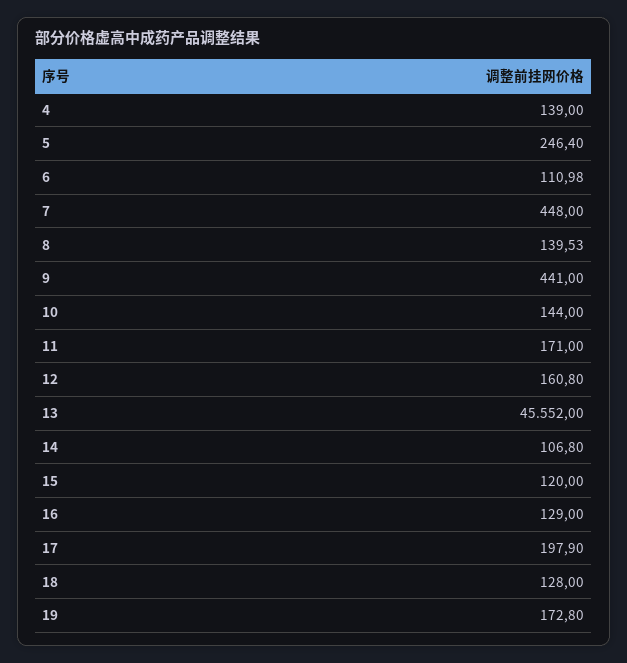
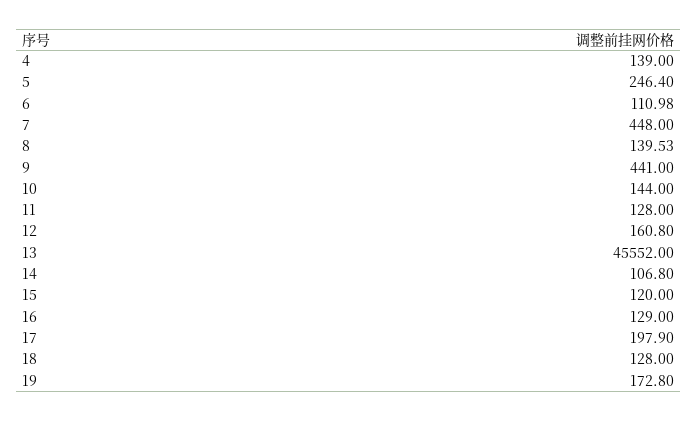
  {
    "4": 139,
    "5": 246.4,
    "6": 110.98,
    "7": 448,
    "8": 139.53,
    "9": 441,
    "10": 144,
-   "11": 171,
+   "11": 128,
    "12": 160.8,
    "13": 45552,
    "14": 106.8,
    "15": 120,
    "16": 129,
    "17": 197.9,
    "18": 128,
    "19": 172.8
  }

